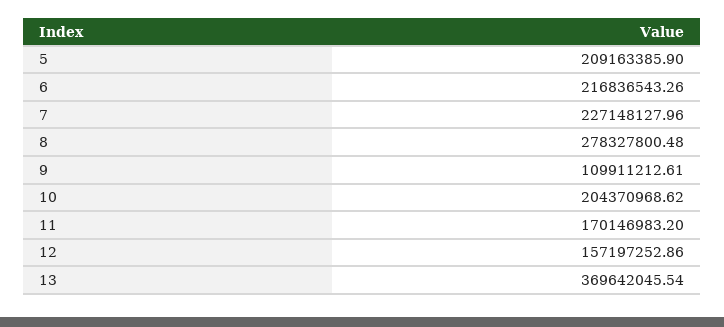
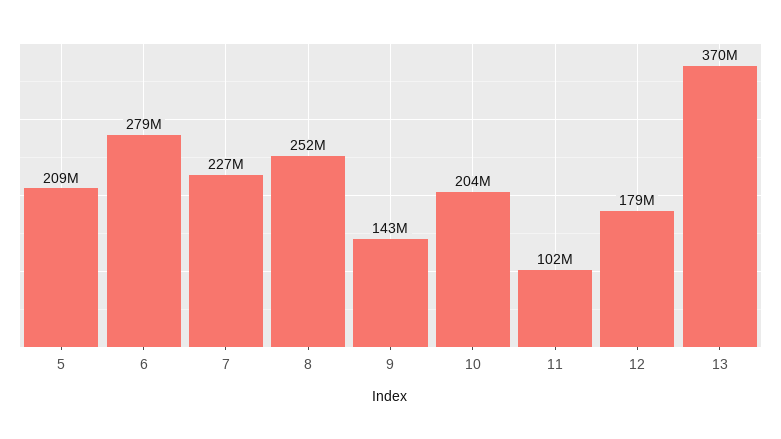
  {
    "5": 209163385.9,
-   "6": 216836543.26,
+   "6": 279000000,
    "7": 227148127.96,
-   "8": 278327800.48,
+   "8": 252000000,
-   "9": 109911212.61,
+   "9": 143000000,
    "10": 204370968.62,
-   "11": 170146983.2,
+   "11": 102000000,
-   "12": 157197252.86,
+   "12": 179000000,
    "13": 369642045.54
  }

